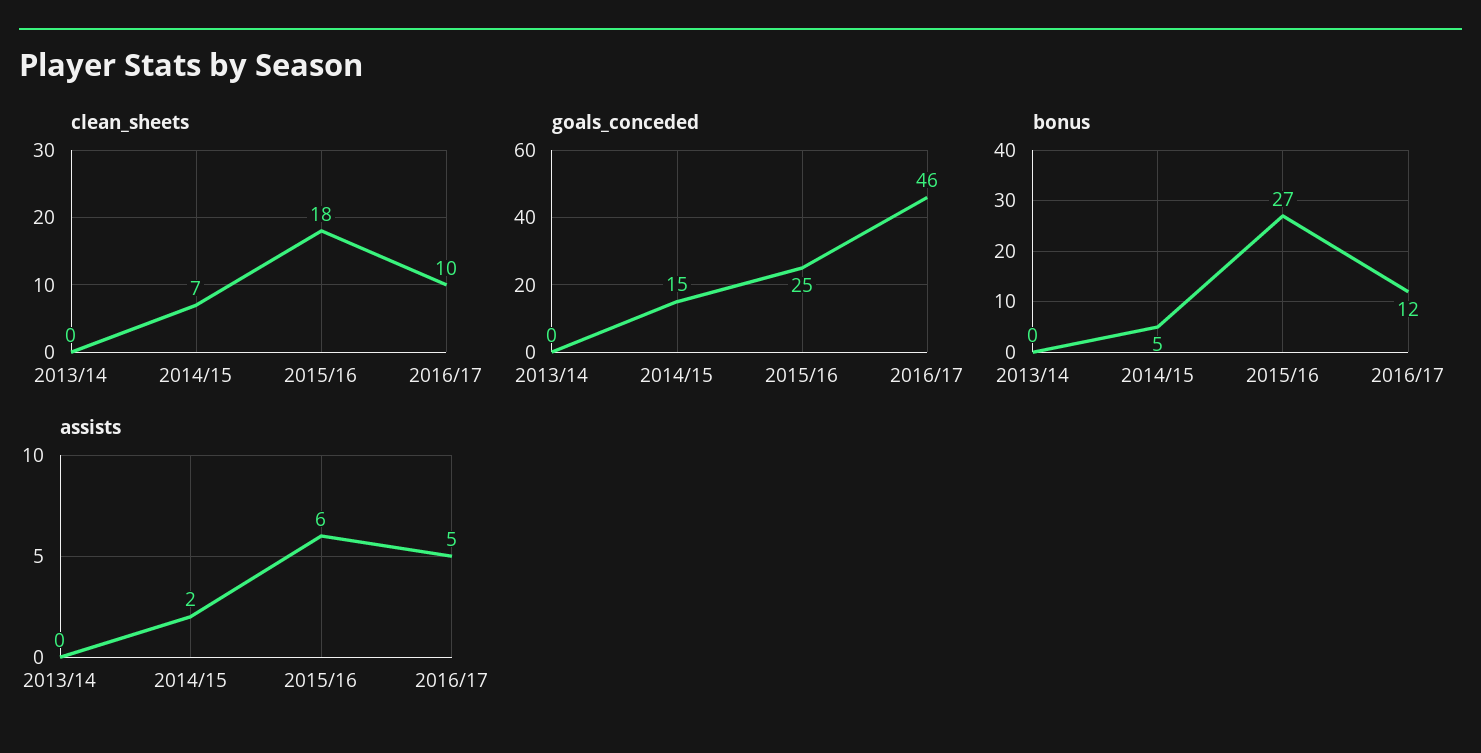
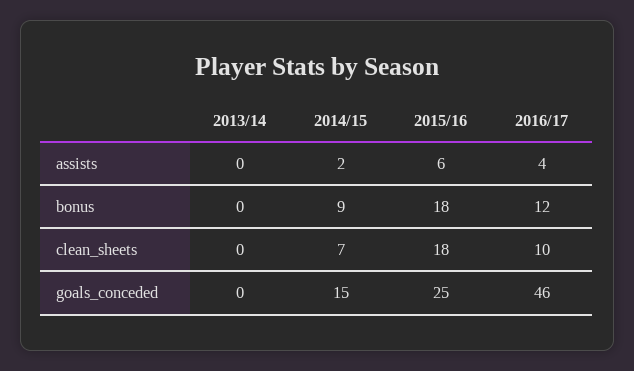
  {
    "clean_sheets": {
      "2013/14": 0,
      "2014/15": 7,
      "2015/16": 18,
      "2016/17": 10
    },
    "goals_conceded": {
      "2013/14": 0,
      "2014/15": 15,
      "2015/16": 25,
      "2016/17": 46
    },
    "bonus": {
      "2013/14": 0,
-     "2014/15": 5,
+     "2014/15": 9,
-     "2015/16": 27,
+     "2015/16": 18,
      "2016/17": 12
    },
    "assists": {
      "2013/14": 0,
      "2014/15": 2,
      "2015/16": 6,
-     "2016/17": 5
+     "2016/17": 4
    }
  }

